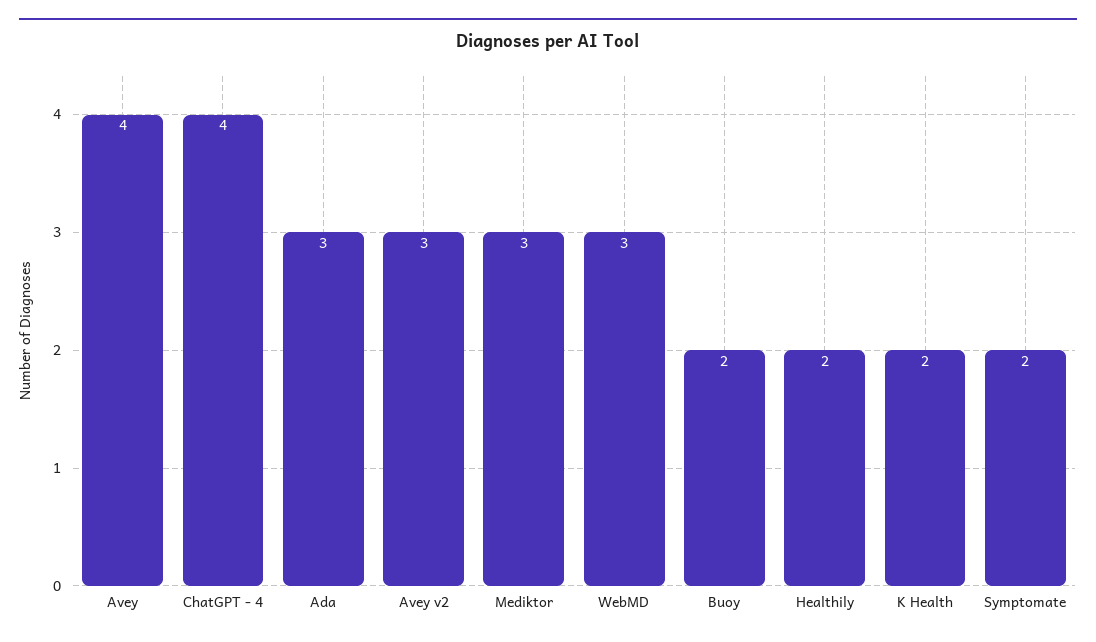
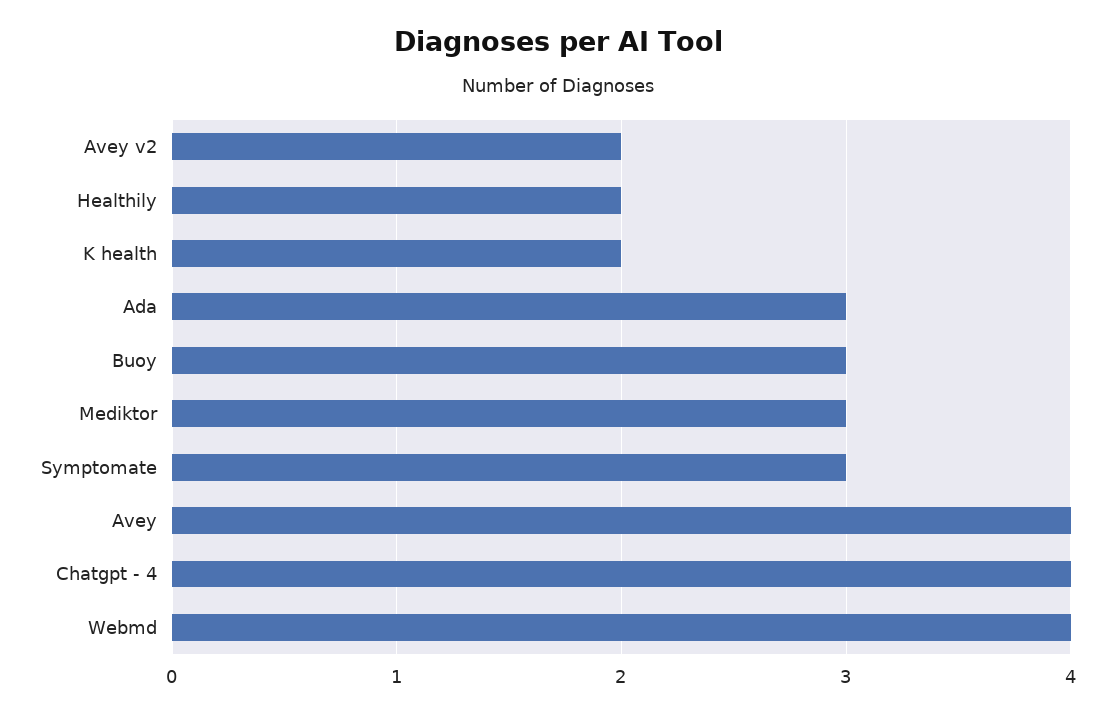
  {
    "Avey": 4,
    "ChatGPT - 4": 4,
    "Ada": 3,
-   "Avey v2": 3,
+   "Avey v2": 2,
    "Mediktor": 3,
-   "WebMD": 3,
+   "WebMD": 4,
-   "Buoy": 2,
+   "Buoy": 3,
    "Healthily": 2,
    "K Health": 2,
-   "Symptomate": 2
+   "Symptomate": 3
  }

